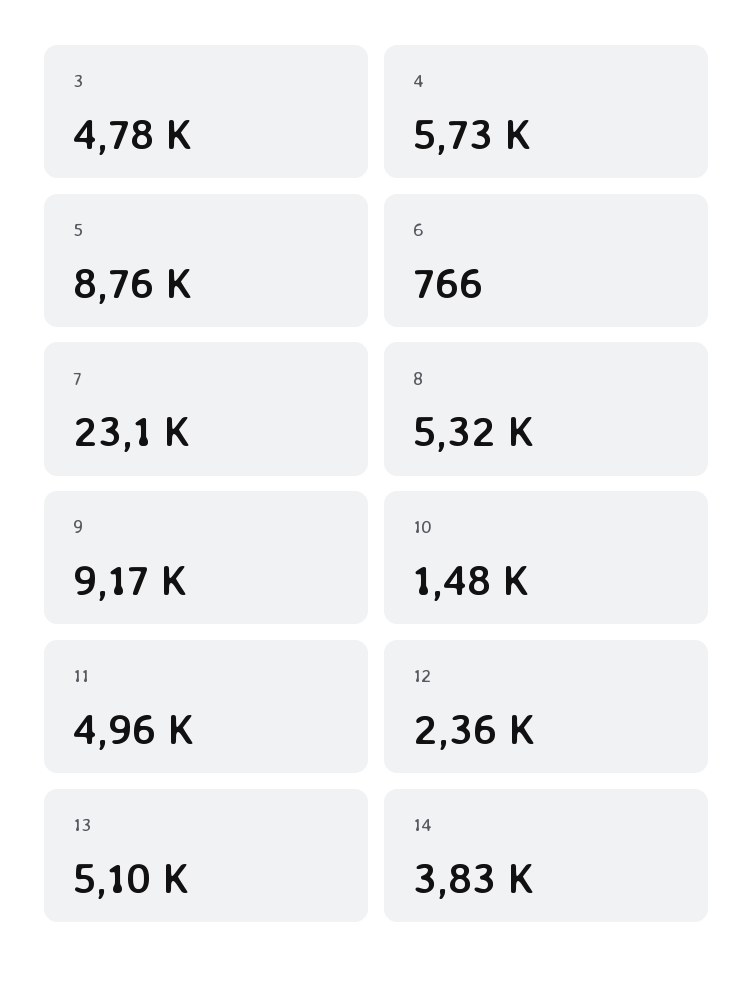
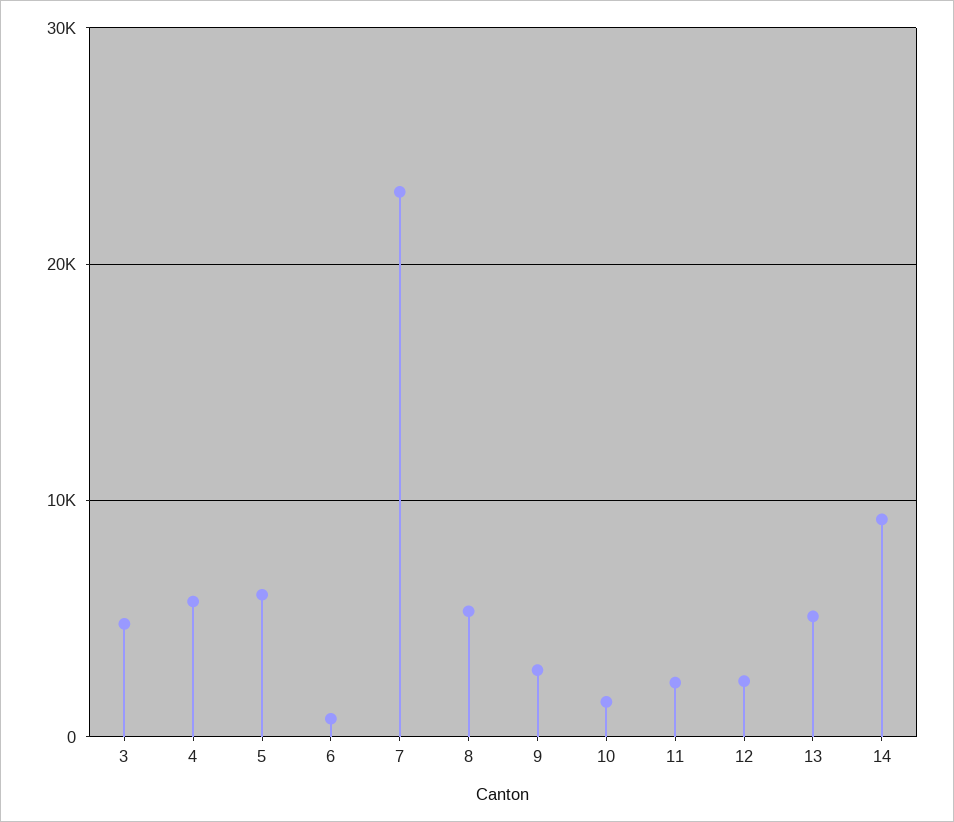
  {
    "3": 4780,
    "4": 5730,
-   "5": 8760,
+   "5": 6000,
    "6": 766,
    "7": 23100,
    "8": 5320,
-   "9": 9170,
+   "9": 3000,
    "10": 1480,
-   "11": 4960,
+   "11": 2000,
    "12": 2360,
    "13": 5100,
-   "14": 3830
+   "14": 9000
  }

